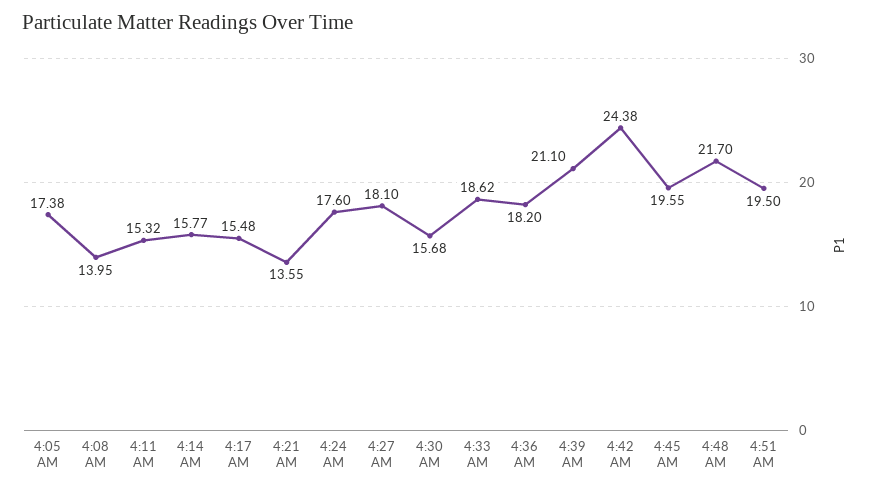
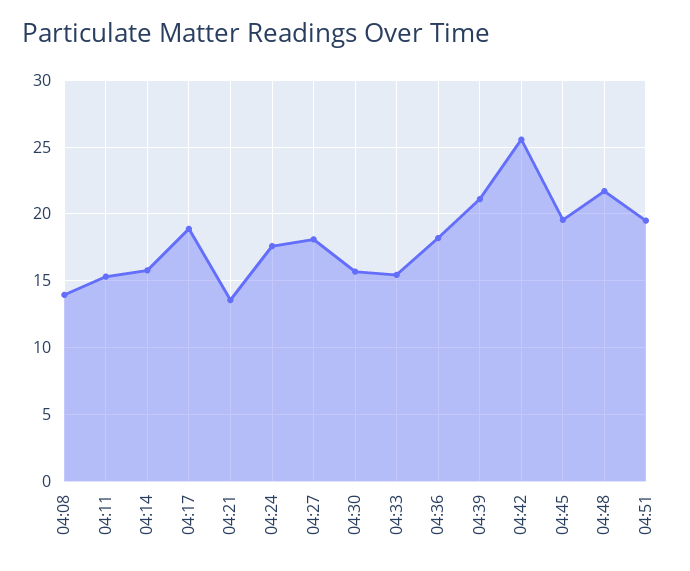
  {
-   "4:05 AM": 17.38,
    "4:08 AM": 13.95,
    "4:11 AM": 15.32,
    "4:14 AM": 15.77,
-   "4:17 AM": 15.48,
+   "4:17 AM": 19,
    "4:21 AM": 13.55,
    "4:24 AM": 17.6,
    "4:27 AM": 18.1,
    "4:30 AM": 15.68,
-   "4:33 AM": 18.62,
+   "4:33 AM": 15.5,
    "4:36 AM": 18.2,
    "4:39 AM": 21.1,
-   "4:42 AM": 24.38,
+   "4:42 AM": 25.5,
    "4:45 AM": 19.55,
    "4:48 AM": 21.7,
    "4:51 AM": 19.5
  }

